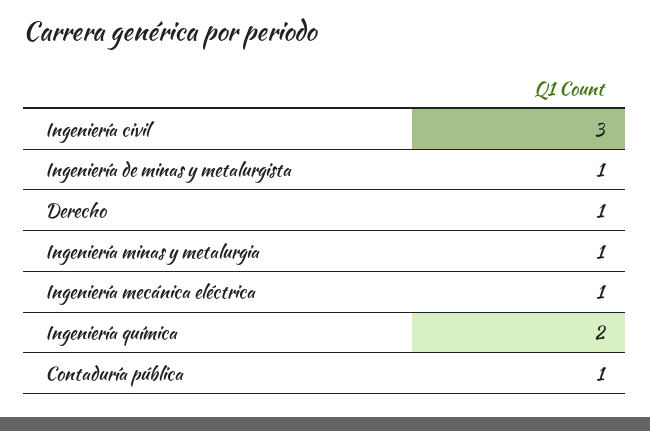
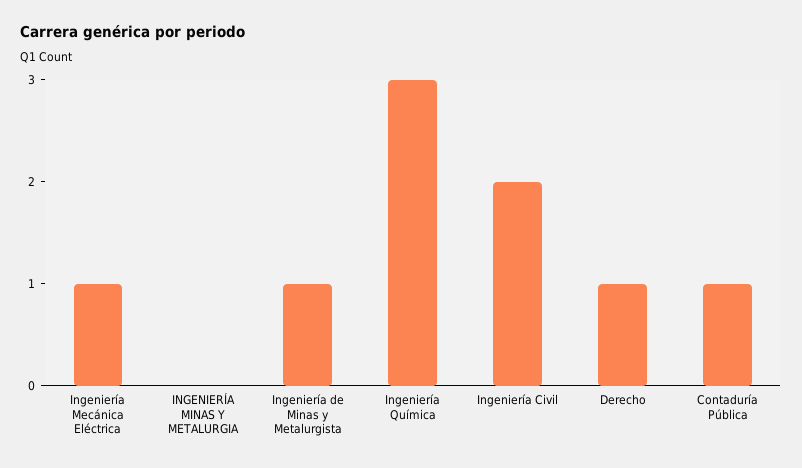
  {
-   "Ingeniería civil": 3,
+   "Ingeniería civil": 2,
    "Ingeniería de minas y metalurgista": 1,
    "Derecho": 1,
-   "Ingeniería minas y metalurgia": 1,
+   "Ingeniería minas y metalurgia": 0,
    "Ingeniería mecánica eléctrica": 1,
-   "Ingeniería química": 2,
+   "Ingeniería química": 3,
    "Contaduría pública": 1
  }

